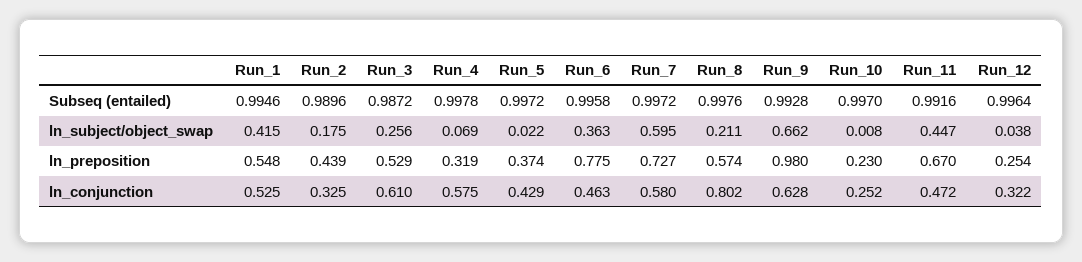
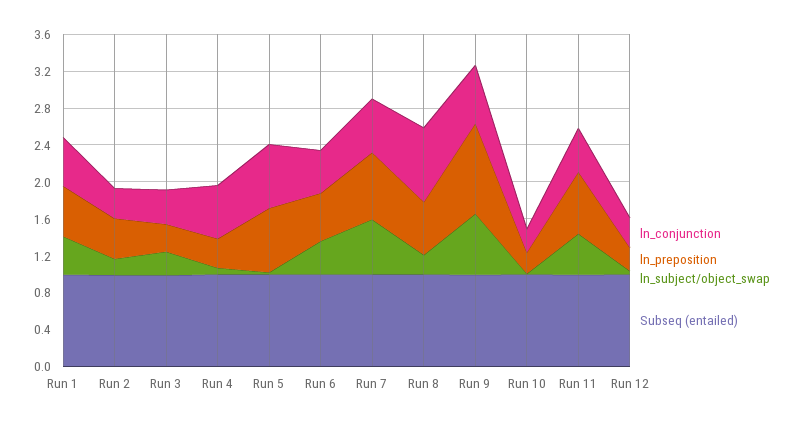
  {
    "Subseq (entailed)": {
      "Run_1": 0.9946,
      "Run_2": 0.9896,
      "Run_3": 0.9872,
      "Run_4": 0.9978,
      "Run_5": 0.9972,
      "Run_6": 0.9958,
      "Run_7": 0.9972,
      "Run_8": 0.9976,
      "Run_9": 0.9928,
      "Run_10": 0.997,
      "Run_11": 0.9916,
      "Run_12": 0.9964
    },
    "ln_subject/object_swap": {
      "Run_1": 0.415,
      "Run_2": 0.175,
      "Run_3": 0.256,
      "Run_4": 0.069,
      "Run_5": 0.022,
      "Run_6": 0.363,
      "Run_7": 0.595,
      "Run_8": 0.211,
      "Run_9": 0.662,
      "Run_10": 0.008,
      "Run_11": 0.447,
      "Run_12": 0.038
    },
    "ln_preposition": {
      "Run_1": 0.548,
      "Run_2": 0.439,
-     "Run_3": 0.529,
+     "Run_3": 0.3,
      "Run_4": 0.319,
-     "Run_5": 0.374,
+     "Run_5": 0.7,
-     "Run_6": 0.775,
+     "Run_6": 0.5,
      "Run_7": 0.727,
      "Run_8": 0.574,
      "Run_9": 0.98,
      "Run_10": 0.23,
      "Run_11": 0.67,
      "Run_12": 0.254
    },
    "ln_conjunction": {
      "Run_1": 0.525,
      "Run_2": 0.325,
-     "Run_3": 0.61,
+     "Run_3": 0.4,
      "Run_4": 0.575,
-     "Run_5": 0.429,
+     "Run_5": 0.7,
      "Run_6": 0.463,
      "Run_7": 0.58,
      "Run_8": 0.802,
      "Run_9": 0.628,
      "Run_10": 0.252,
      "Run_11": 0.472,
      "Run_12": 0.322
    }
  }

